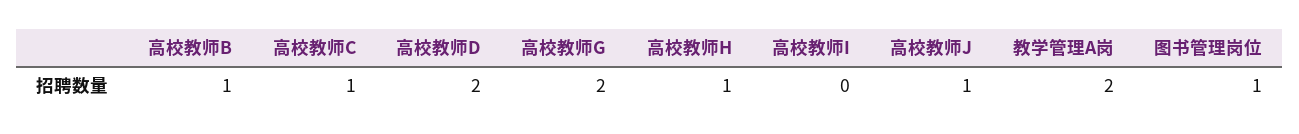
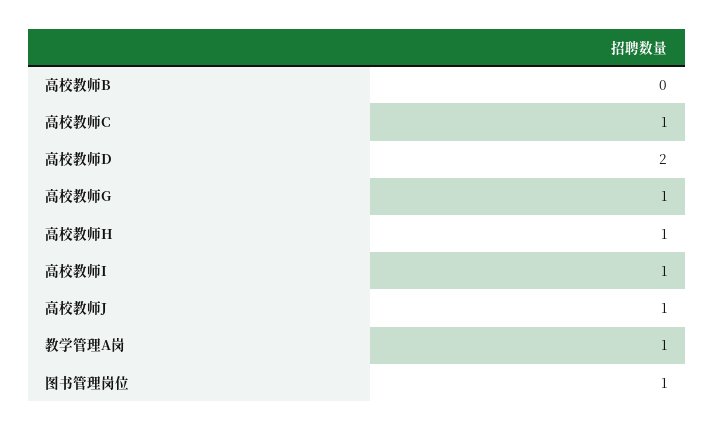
  {
-   "高校教师B": 1,
+   "高校教师B": 0,
    "高校教师C": 1,
    "高校教师D": 2,
-   "高校教师G": 2,
+   "高校教师G": 1,
    "高校教师H": 1,
-   "高校教师I": 0,
+   "高校教师I": 1,
    "高校教师J": 1,
-   "教学管理A岗": 2,
+   "教学管理A岗": 1,
    "图书管理岗位": 1
  }

